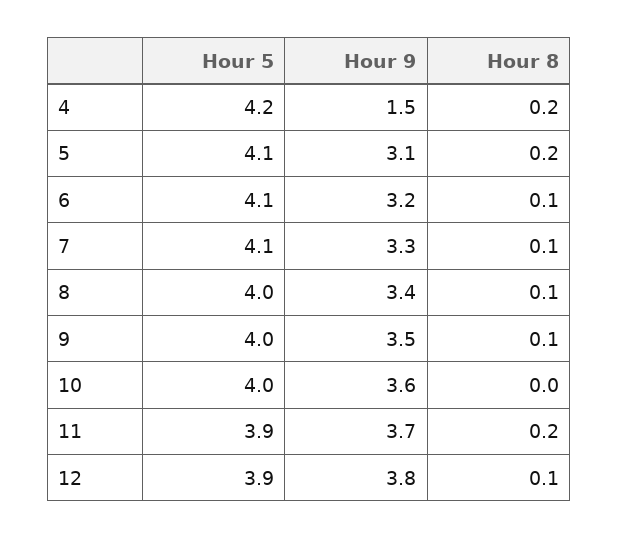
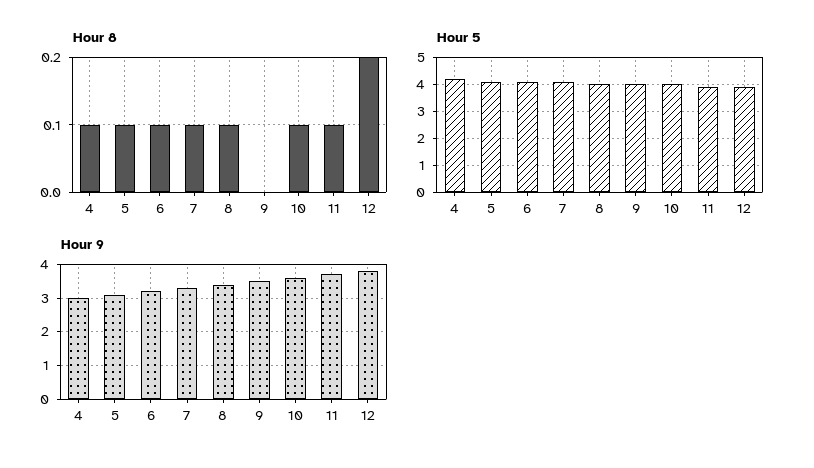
  {
    "Hour 5": {
      "4": 4.2,
      "5": 4.1,
      "6": 4.1,
      "7": 4.1,
      "8": 4,
      "9": 4,
      "10": 4,
      "11": 3.9,
      "12": 3.9
    },
    "Hour 9": {
-     "4": 1.5,
+     "4": 3,
      "5": 3.1,
      "6": 3.2,
      "7": 3.3,
      "8": 3.4,
      "9": 3.5,
      "10": 3.6,
      "11": 3.7,
      "12": 3.8
    },
    "Hour 8": {
-     "4": 0.2,
+     "4": 0.1,
-     "5": 0.2,
+     "5": 0.1,
      "6": 0.1,
      "7": 0.1,
      "8": 0.1,
-     "9": 0.1,
+     "9": 0,
-     "10": 0,
+     "10": 0.1,
-     "11": 0.2,
+     "11": 0.1,
-     "12": 0.1
+     "12": 0.2
    }
  }

